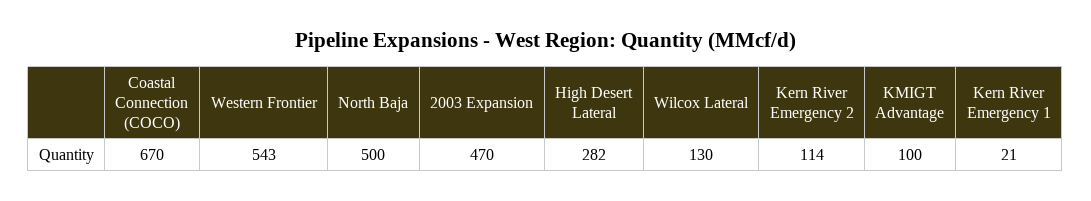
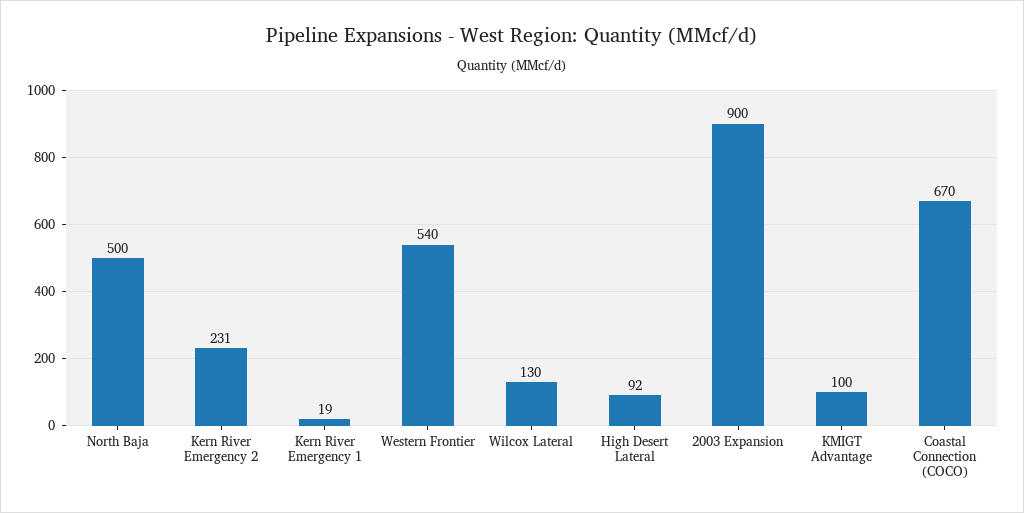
  {
    "Coastal Connection (COCO)": 670,
-   "Western Frontier": 543,
+   "Western Frontier": 540,
    "North Baja": 500,
-   "2003 Expansion": 470,
+   "2003 Expansion": 900,
-   "High Desert Lateral": 282,
+   "High Desert Lateral": 92,
    "Wilcox Lateral": 130,
-   "Kern River Emergency 2": 114,
+   "Kern River Emergency 2": 231,
    "KMIGT Advantage": 100,
-   "Kern River Emergency 1": 21
+   "Kern River Emergency 1": 19
  }

